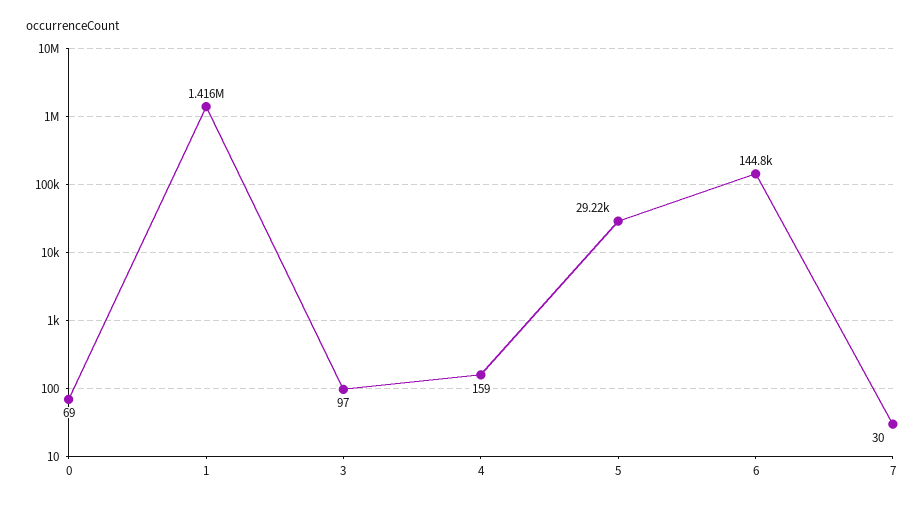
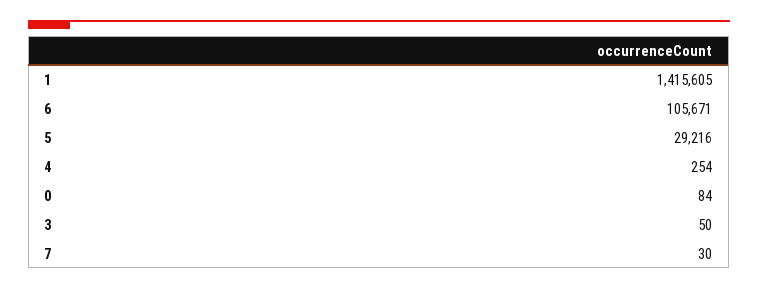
  {
-   "0": 69,
+   "0": 84,
    "1": 1415605,
-   "3": 97,
+   "3": 50,
-   "4": 159,
+   "4": 254,
    "5": 29216,
-   "6": 144800,
+   "6": 105671,
    "7": 30
  }

